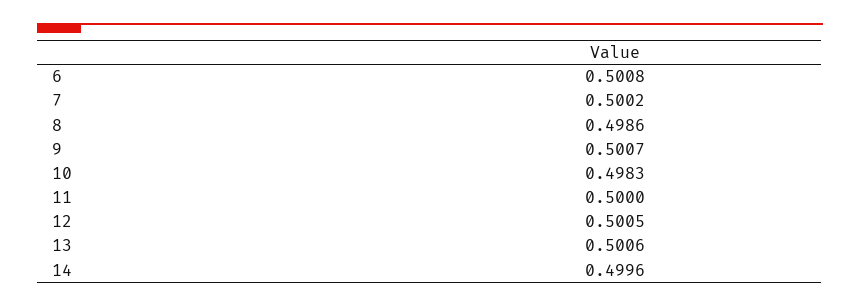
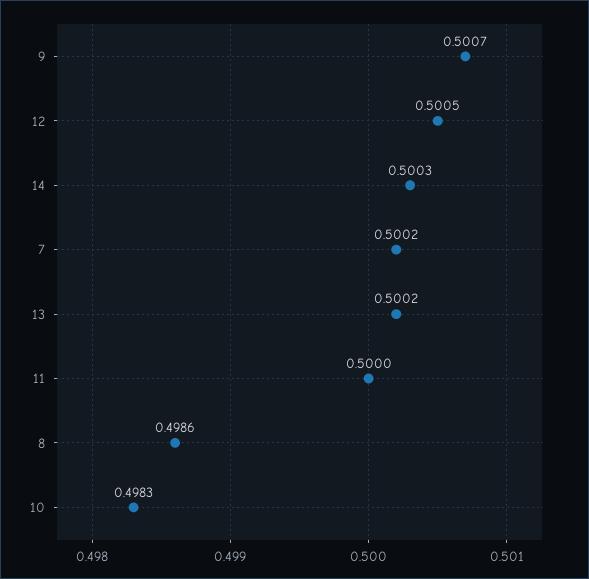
  {
-   "6": 0.5008,
    "7": 0.5002,
    "8": 0.4986,
    "9": 0.5007,
    "10": 0.4983,
    "11": 0.5,
    "12": 0.5005,
-   "13": 0.5006,
+   "13": 0.5002,
-   "14": 0.4996
+   "14": 0.5003
  }

